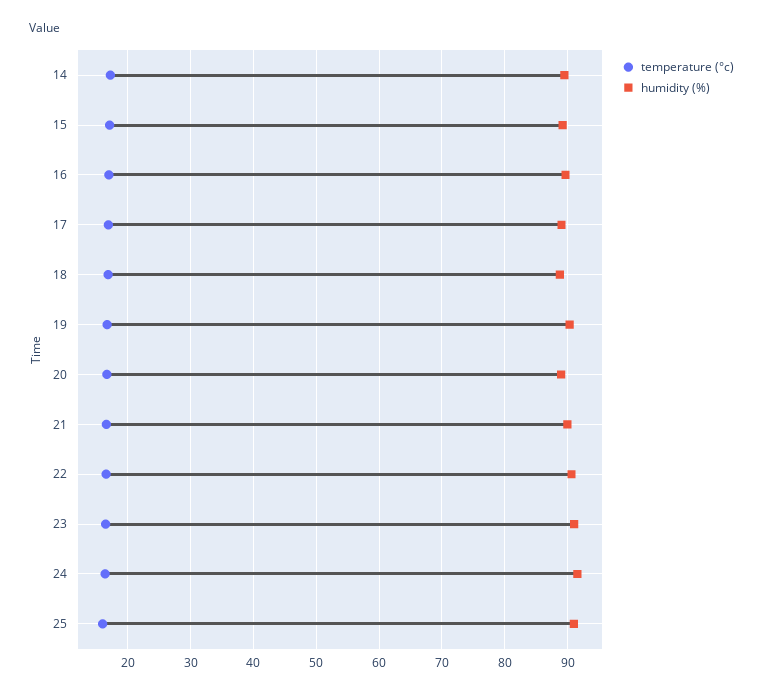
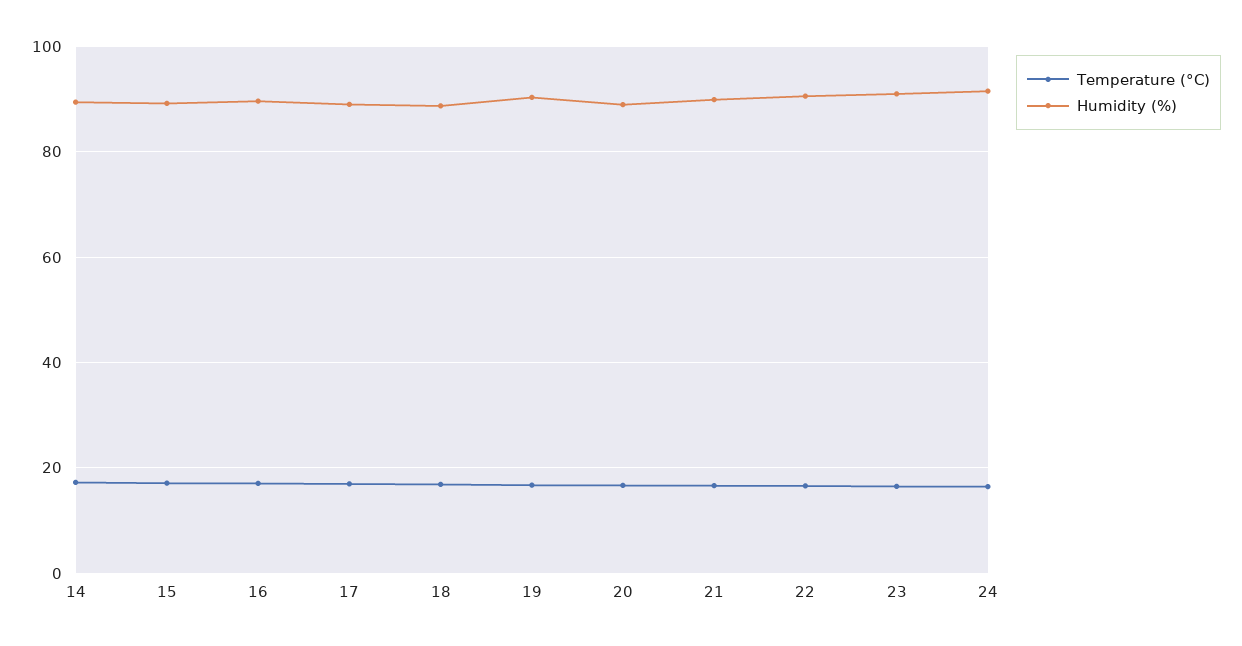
  {
    "temperature (°c)": {
      "14": 17,
      "15": 17,
      "16": 17,
      "17": 17,
      "18": 17,
      "19": 17,
      "20": 17,
      "21": 17,
      "22": 17,
      "23": 16,
-     "24": 16,
+     "24": 16
-     "25": 16
    },
    "humidity (%)": {
      "14": 89,
      "15": 89,
      "16": 90,
      "17": 89,
      "18": 89,
      "19": 90,
      "20": 89,
      "21": 90,
      "22": 91,
      "23": 91,
-     "24": 92,
+     "24": 92
-     "25": 91
    }
  }

